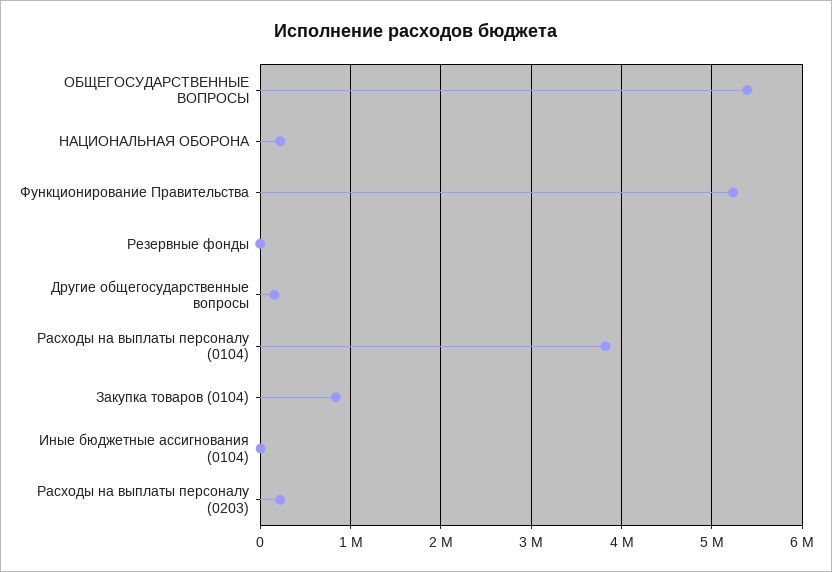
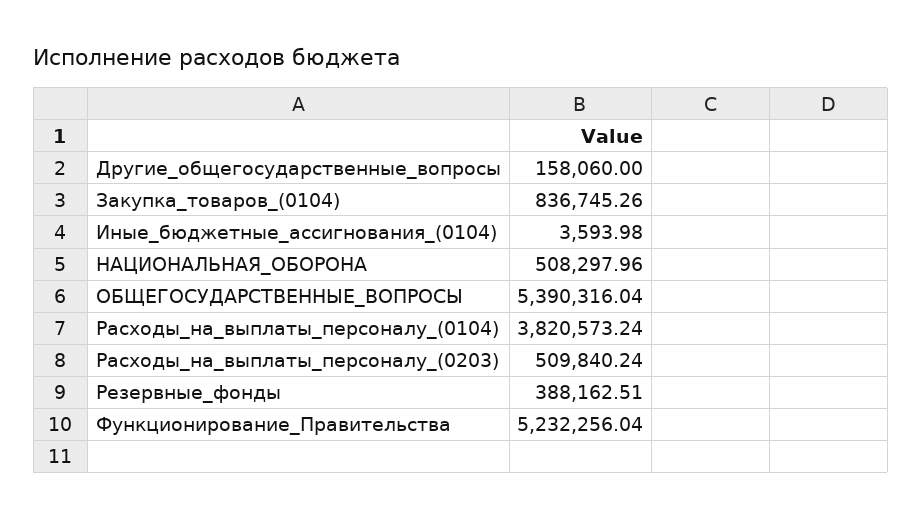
  {
    "ОБЩЕГОСУДАРСТВЕННЫЕ ВОПРОСЫ": 5390316.04,
-   "НАЦИОНАЛЬНАЯ ОБОРОНА": 200000,
+   "НАЦИОНАЛЬНАЯ ОБОРОНА": 508297.96,
    "Функционирование Правительства": 5232256.04,
-   "Резервные фонды": 0,
+   "Резервные фонды": 388162.51,
    "Другие общегосударственные вопросы": 158060,
    "Расходы на выплаты персоналу (0104)": 3820573.24,
    "Закупка товаров (0104)": 836745.26,
    "Иные бюджетные ассигнования (0104)": 3593.98,
-   "Расходы на выплаты персоналу (0203)": 200000
+   "Расходы на выплаты персоналу (0203)": 509840.24
  }

